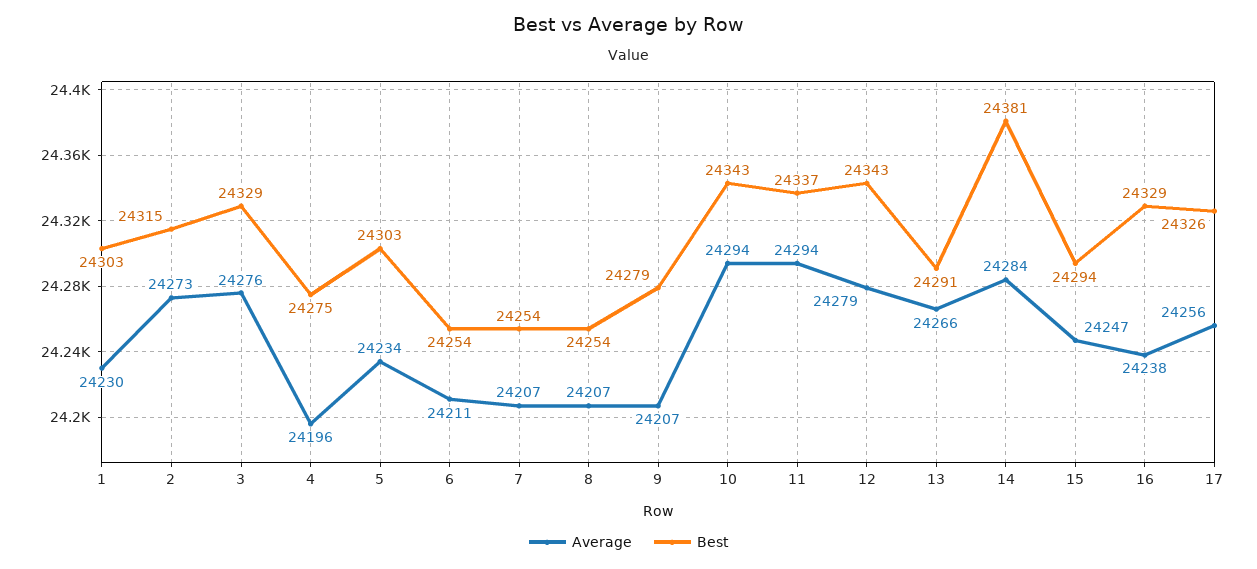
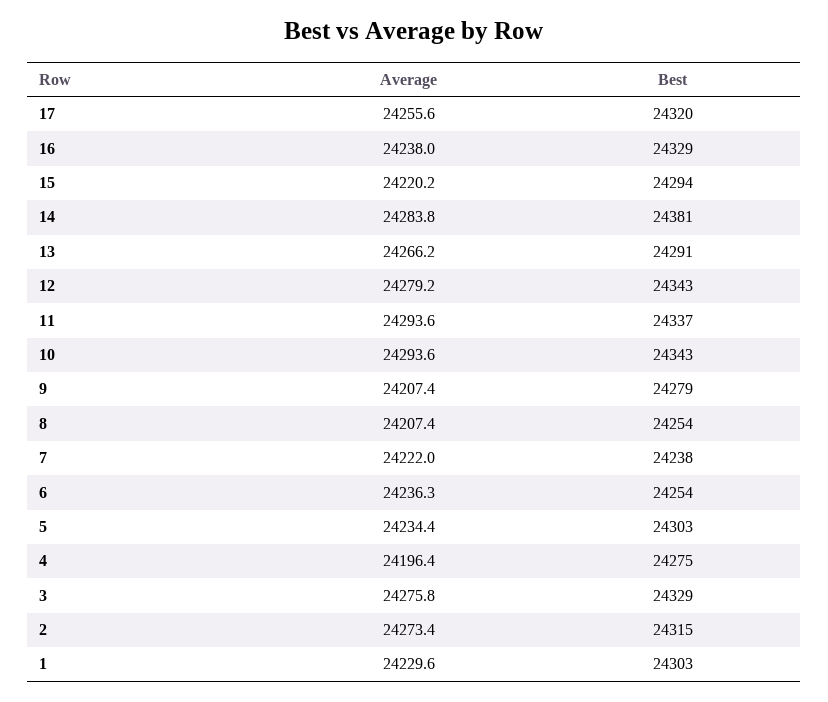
  {
    "Average": {
      "1": 24229.6,
      "2": 24273.4,
      "3": 24275.8,
      "4": 24196.4,
      "5": 24234.4,
-     "6": 24211,
+     "6": 24236.3,
-     "7": 24207,
+     "7": 24222,
      "8": 24207.4,
      "9": 24207.4,
      "10": 24293.6,
      "11": 24293.6,
      "12": 24279.2,
      "13": 24266.2,
      "14": 24283.8,
-     "15": 24247,
+     "15": 24220.2,
      "16": 24238,
      "17": 24255.6
    },
    "Best": {
      "1": 24303,
      "2": 24315,
      "3": 24329,
      "4": 24275,
      "5": 24303,
      "6": 24254,
-     "7": 24254,
+     "7": 24238,
      "8": 24254,
      "9": 24279,
      "10": 24343,
      "11": 24337,
      "12": 24343,
      "13": 24291,
      "14": 24381,
      "15": 24294,
      "16": 24329,
-     "17": 24326
+     "17": 24320
    }
  }

